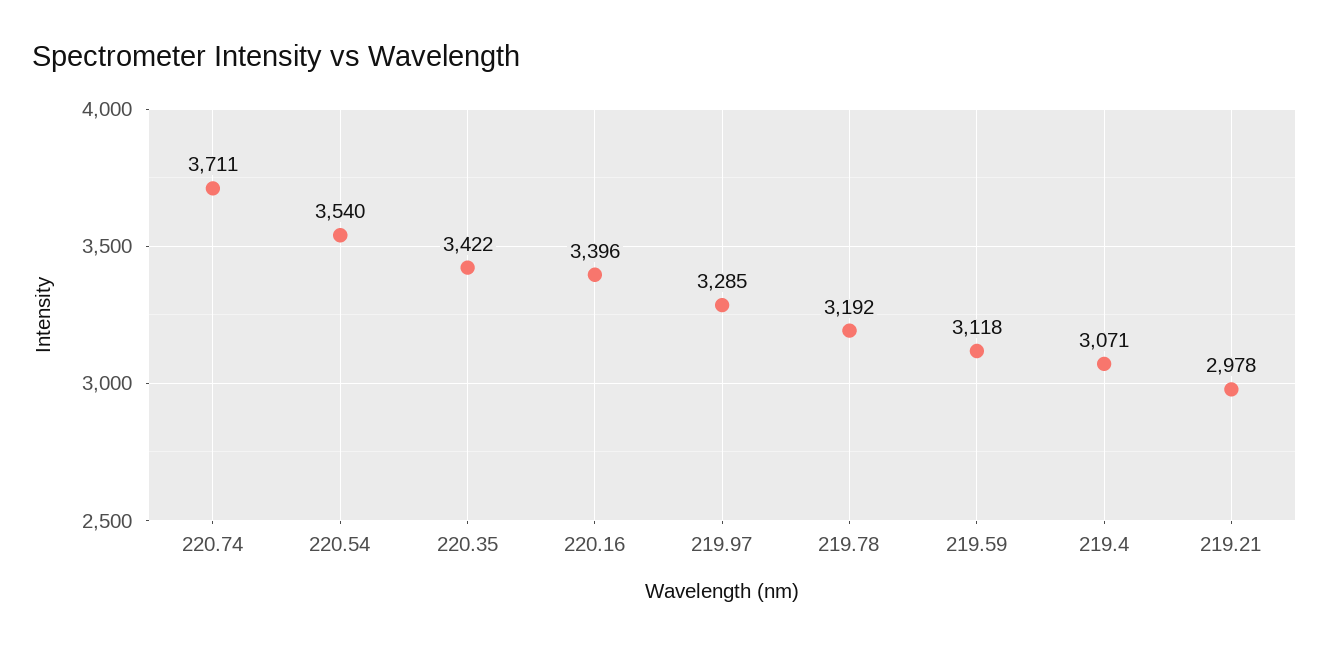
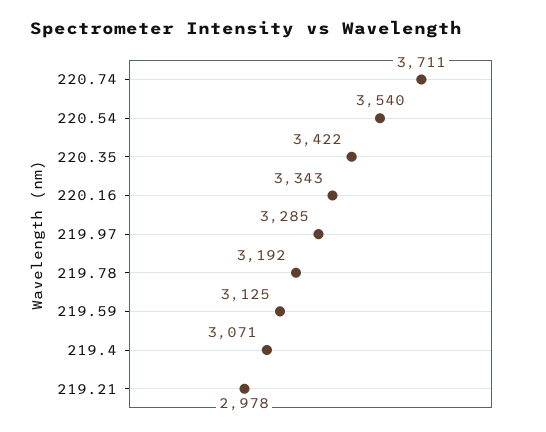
  {
    "220.74": 3711,
    "220.54": 3540,
    "220.35": 3422,
-   "220.16": 3396,
+   "220.16": 3343,
    "219.97": 3285,
    "219.78": 3192,
-   "219.59": 3118,
+   "219.59": 3125,
    "219.4": 3071,
    "219.21": 2978
  }

